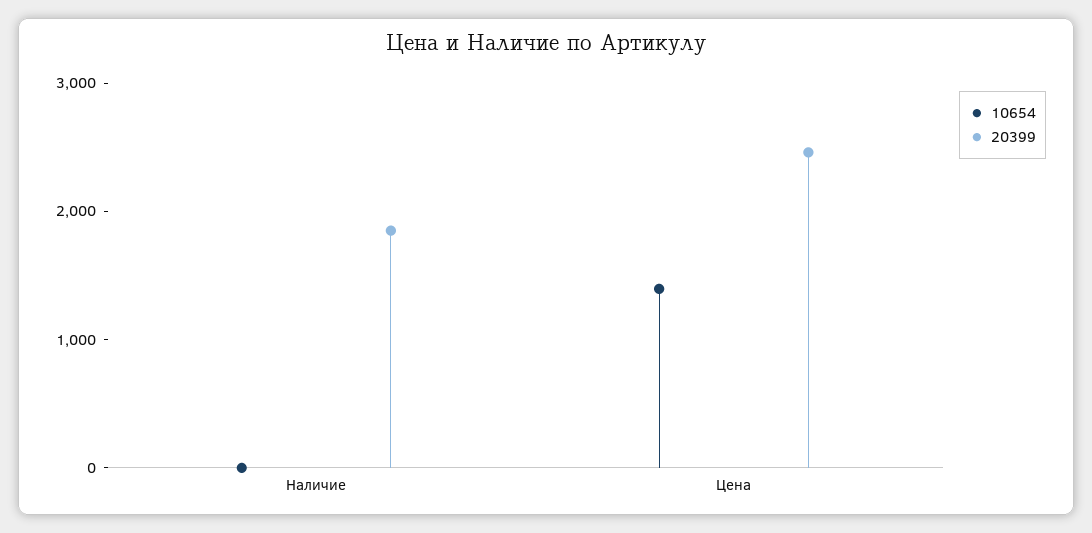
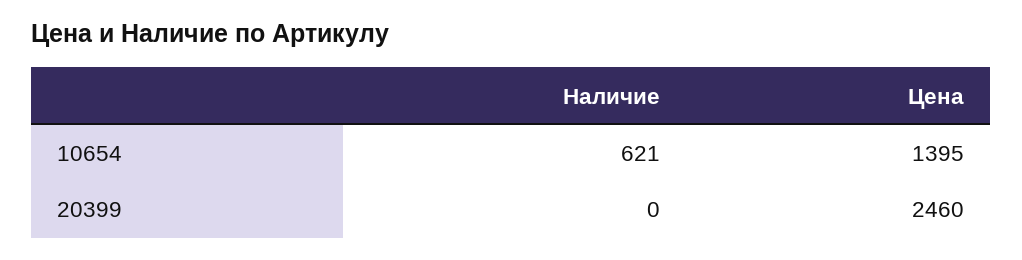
  {
    "10654": {
-     "Наличие": 0,
+     "Наличие": 621,
      "Цена": 1395
    },
    "20399": {
-     "Наличие": 1800,
+     "Наличие": 0,
      "Цена": 2460
    }
  }

